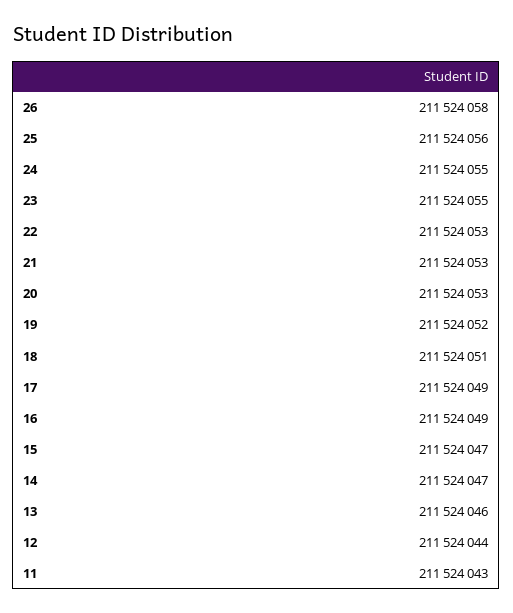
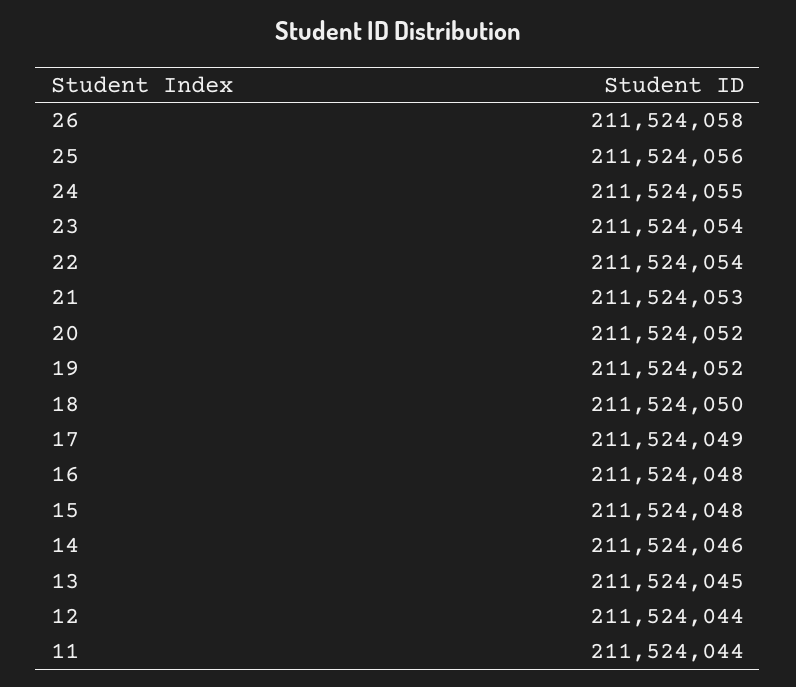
  {
    "26": 211524058,
    "25": 211524056,
    "24": 211524055,
-   "23": 211524055,
+   "23": 211524054,
-   "22": 211524053,
+   "22": 211524054,
    "21": 211524053,
-   "20": 211524053,
+   "20": 211524052,
    "19": 211524052,
-   "18": 211524051,
+   "18": 211524050,
    "17": 211524049,
-   "16": 211524049,
+   "16": 211524048,
-   "15": 211524047,
+   "15": 211524048,
-   "14": 211524047,
+   "14": 211524046,
-   "13": 211524046,
+   "13": 211524045,
    "12": 211524044,
-   "11": 211524043
+   "11": 211524044
  }

